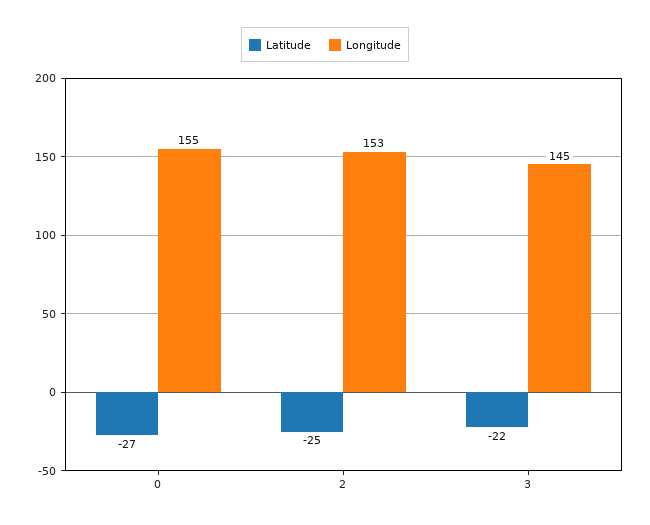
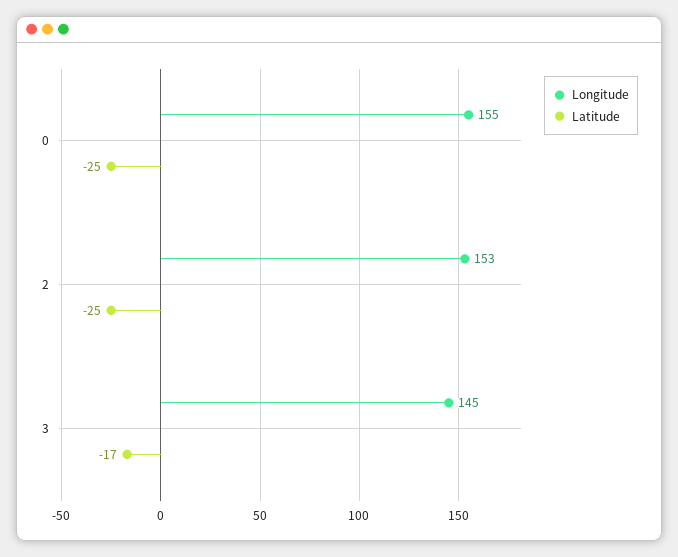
  {
    "Latitude": {
-     "0": -27,
+     "0": -25,
      "2": -25,
-     "3": -22
+     "3": -17
    },
    "Longitude": {
      "0": 155,
      "2": 153,
      "3": 145
    }
  }

